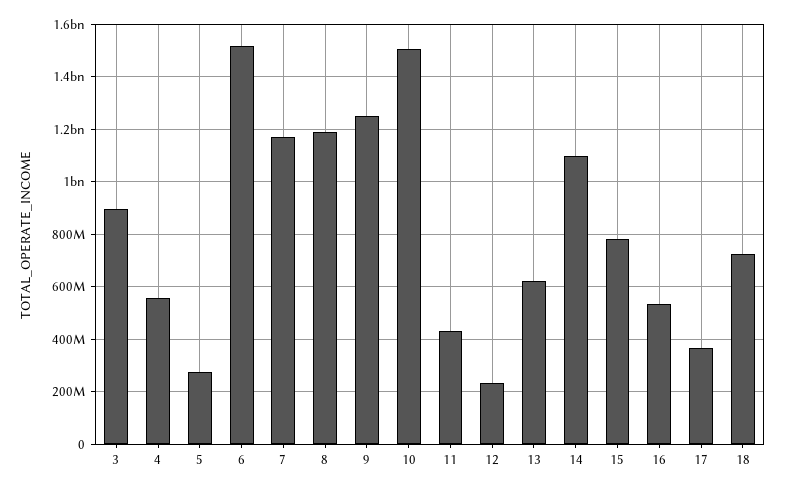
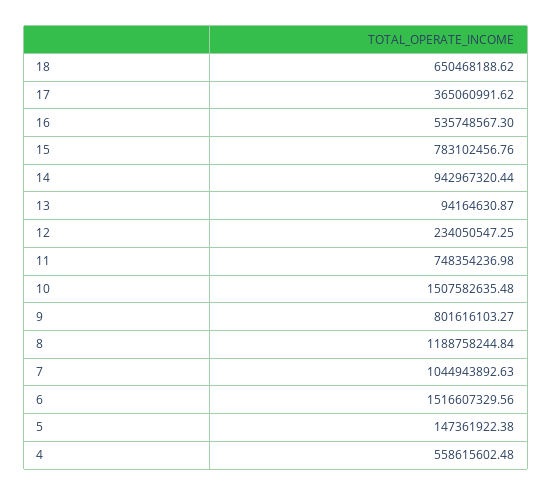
  {
-   "3": 900000000,
    "4": 558615602.48,
-   "5": 275000000,
+   "5": 147361922.38,
    "6": 1516607329.56,
-   "7": 1175000000,
+   "7": 1044943892.63,
    "8": 1188758244.84,
-   "9": 1250000000,
+   "9": 801616103.27,
    "10": 1507582635.48,
-   "11": 425000000,
+   "11": 748354236.98,
    "12": 234050547.25,
-   "13": 625000000,
+   "13": 94164630.87,
-   "14": 1100000000,
+   "14": 942967320.44,
    "15": 783102456.76,
    "16": 535748567.3,
    "17": 365060991.62,
-   "18": 725000000
+   "18": 650468188.62
  }

